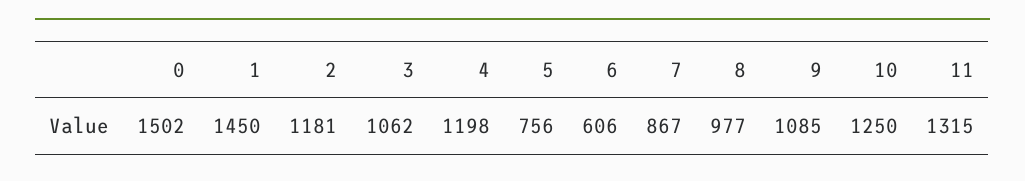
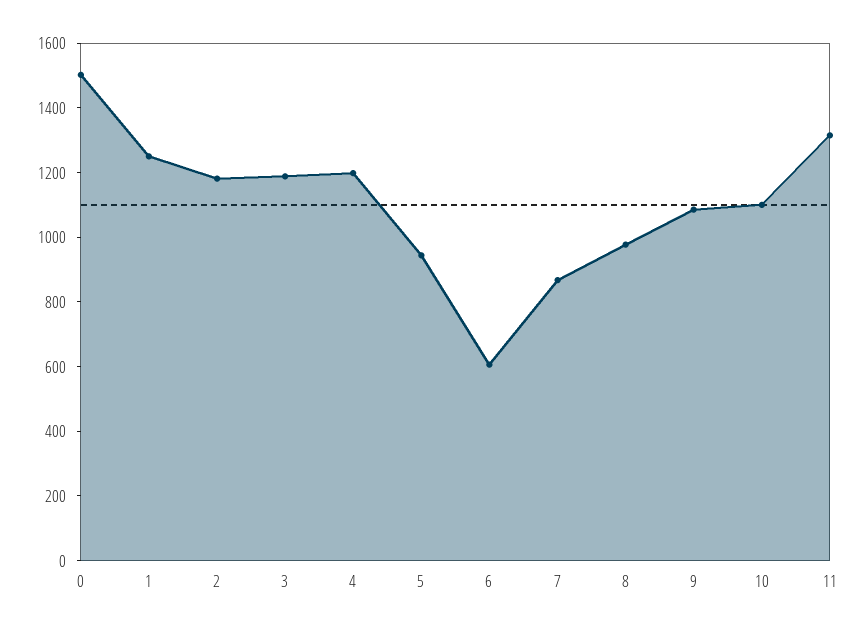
  {
    "0": 1502,
-   "1": 1450,
+   "1": 1250,
    "2": 1181,
-   "3": 1062,
+   "3": 1200,
    "4": 1198,
-   "5": 756,
+   "5": 950,
    "6": 606,
    "7": 867,
    "8": 977,
    "9": 1085,
-   "10": 1250,
+   "10": 1100,
    "11": 1315
  }

